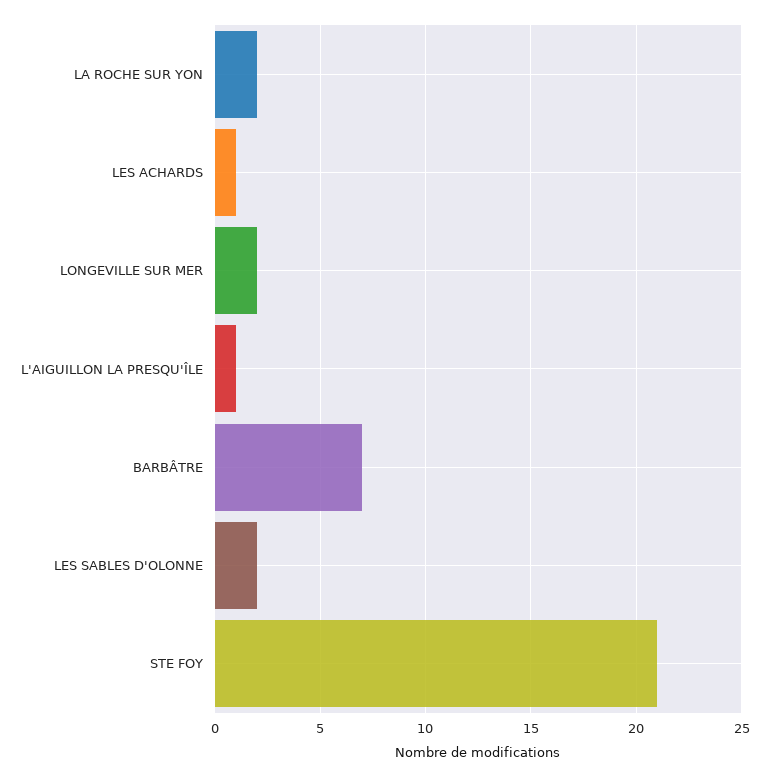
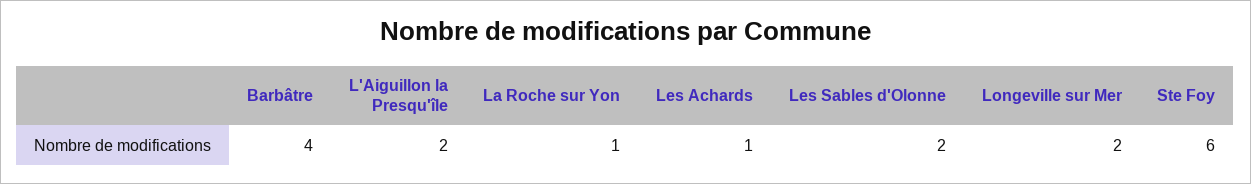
  {
-   "LA ROCHE SUR YON": 2,
+   "LA ROCHE SUR YON": 1,
    "LES ACHARDS": 1,
    "LONGEVILLE SUR MER": 2,
-   "L'AIGUILLON LA PRESQU'ÎLE": 1,
+   "L'AIGUILLON LA PRESQU'ÎLE": 2,
-   "BARBÂTRE": 7,
+   "BARBÂTRE": 4,
    "LES SABLES D'OLONNE": 2,
-   "STE FOY": 21
+   "STE FOY": 6
  }

